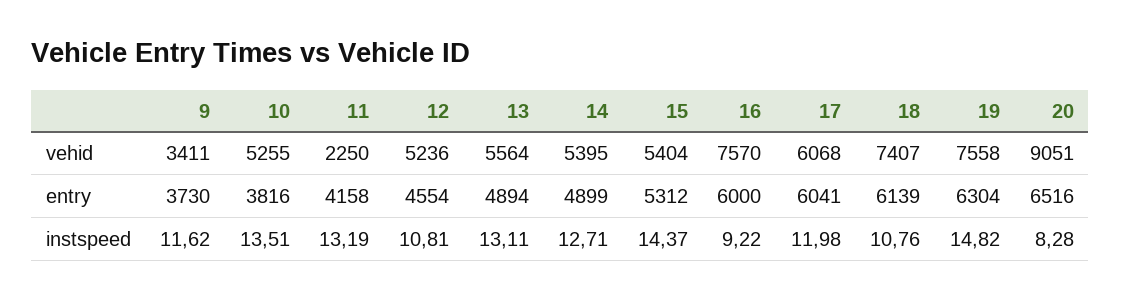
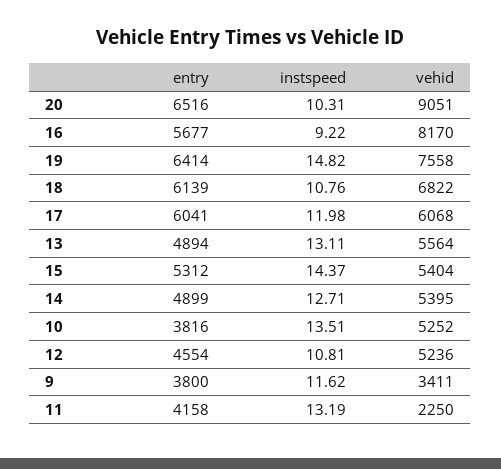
  {
    "9": {
      "vehid": 3411,
-     "entry": 3730,
+     "entry": 3800,
      "instspeed": 11.62
    },
    "10": {
-     "vehid": 5255,
+     "vehid": 5252,
      "entry": 3816,
      "instspeed": 13.51
    },
    "11": {
      "vehid": 2250,
      "entry": 4158,
      "instspeed": 13.19
    },
    "12": {
      "vehid": 5236,
      "entry": 4554,
      "instspeed": 10.81
    },
    "13": {
      "vehid": 5564,
      "entry": 4894,
      "instspeed": 13.11
    },
    "14": {
      "vehid": 5395,
      "entry": 4899,
      "instspeed": 12.71
    },
    "15": {
      "vehid": 5404,
      "entry": 5312,
      "instspeed": 14.37
    },
    "16": {
-     "vehid": 7570,
+     "vehid": 8170,
-     "entry": 6000,
+     "entry": 5677,
      "instspeed": 9.22
    },
    "17": {
      "vehid": 6068,
      "entry": 6041,
      "instspeed": 11.98
    },
    "18": {
-     "vehid": 7407,
+     "vehid": 6822,
      "entry": 6139,
      "instspeed": 10.76
    },
    "19": {
      "vehid": 7558,
-     "entry": 6304,
+     "entry": 6414,
      "instspeed": 14.82
    },
    "20": {
      "vehid": 9051,
      "entry": 6516,
-     "instspeed": 8.28
+     "instspeed": 10.31
    }
  }

